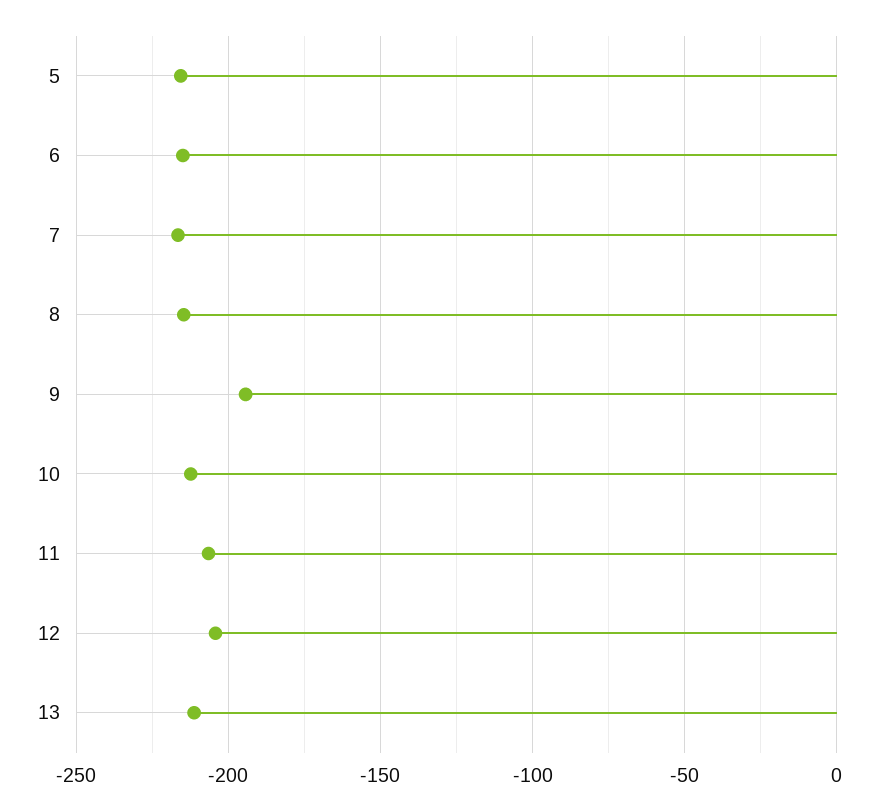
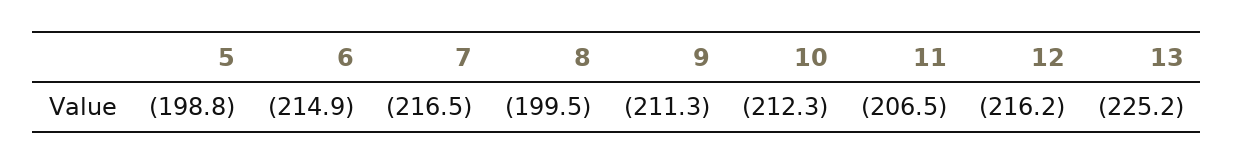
  {
-   "5": -215,
+   "5": -198.8,
    "6": -214.9,
    "7": -216.5,
-   "8": -215,
+   "8": -199.5,
-   "9": -195,
+   "9": -211.3,
    "10": -212.3,
    "11": -206.5,
-   "12": -205,
+   "12": -216.2,
-   "13": -210
+   "13": -225.2
  }

